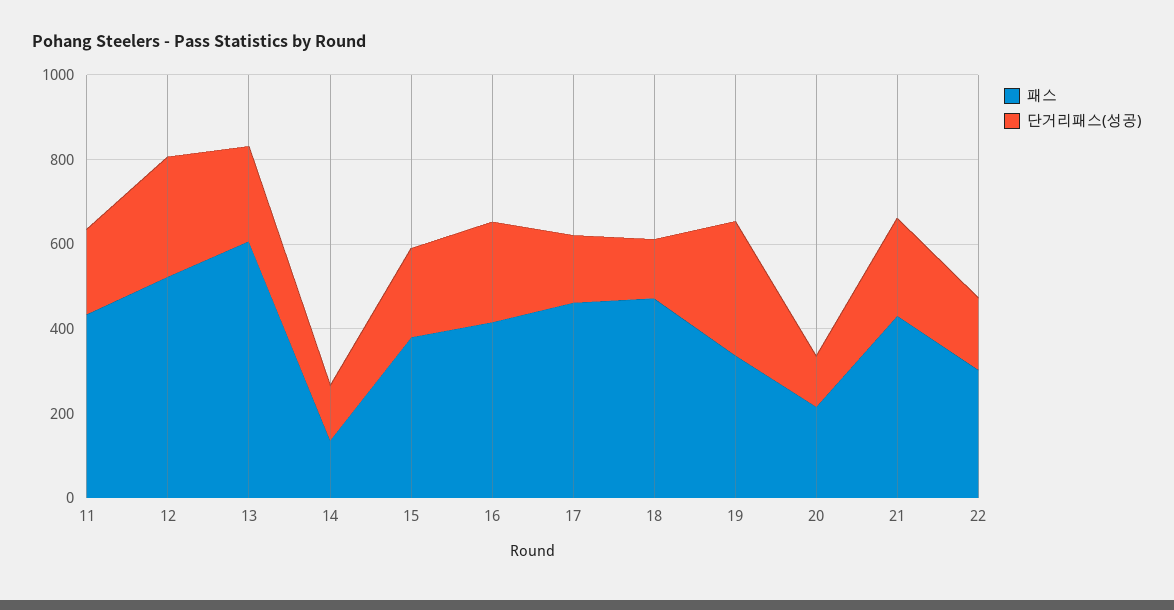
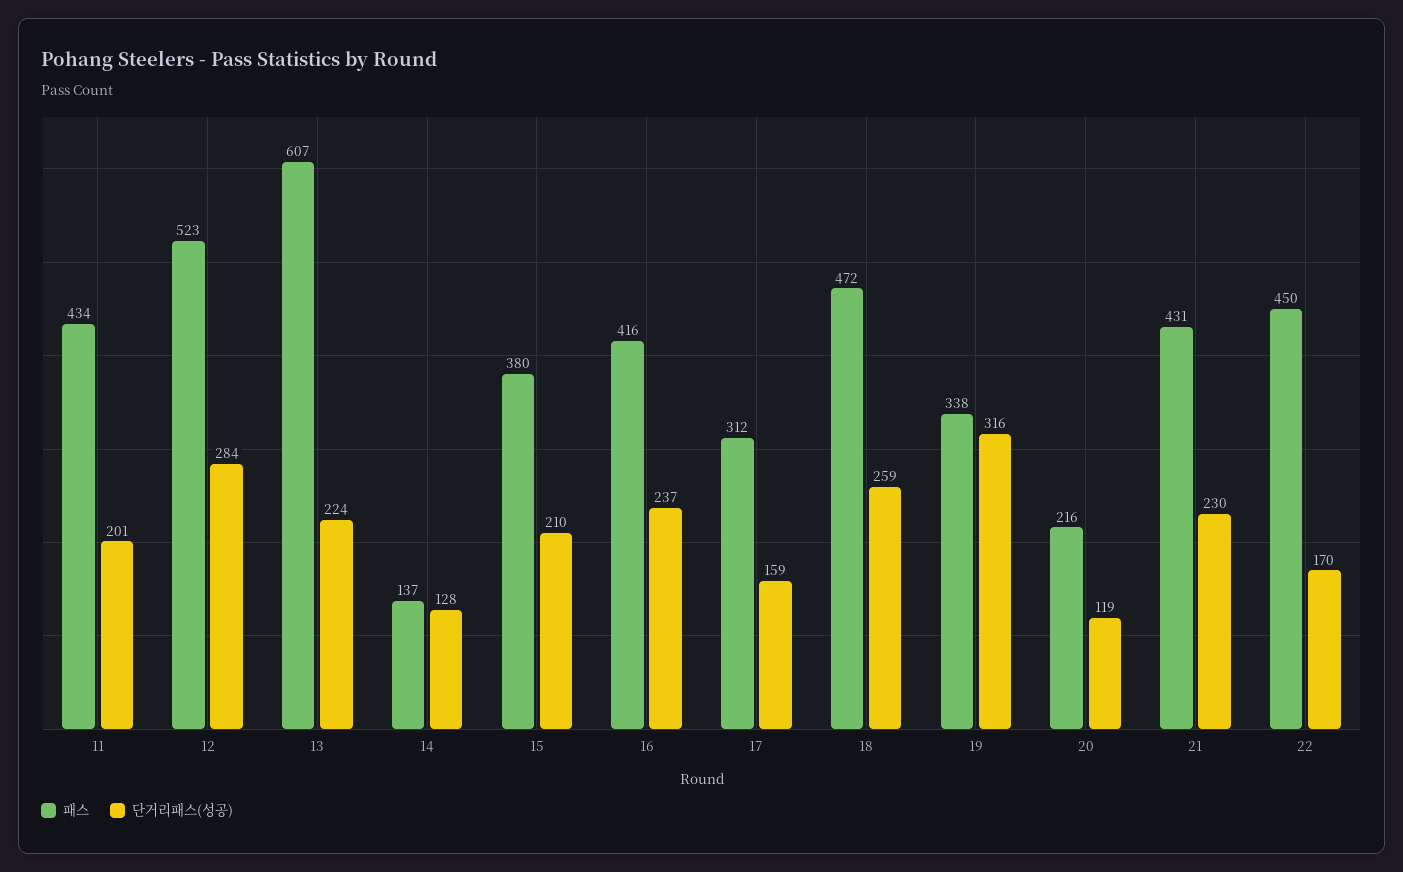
  {
    "패스": {
      "11": 434,
      "12": 523,
      "13": 607,
      "14": 137,
      "15": 380,
      "16": 416,
-     "17": 450,
+     "17": 312,
      "18": 472,
      "19": 338,
      "20": 216,
      "21": 431,
-     "22": 300
+     "22": 450
    },
    "단거리패스(성공)": {
      "11": 201,
      "12": 284,
      "13": 224,
      "14": 128,
      "15": 210,
      "16": 237,
      "17": 159,
-     "18": 150,
+     "18": 259,
      "19": 316,
      "20": 119,
      "21": 230,
      "22": 170
    }
  }

